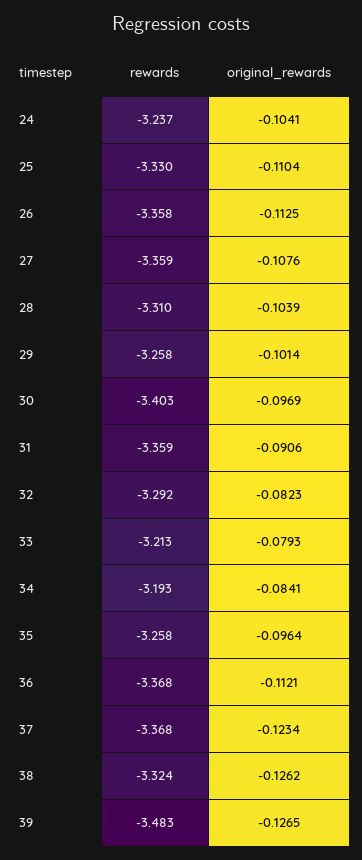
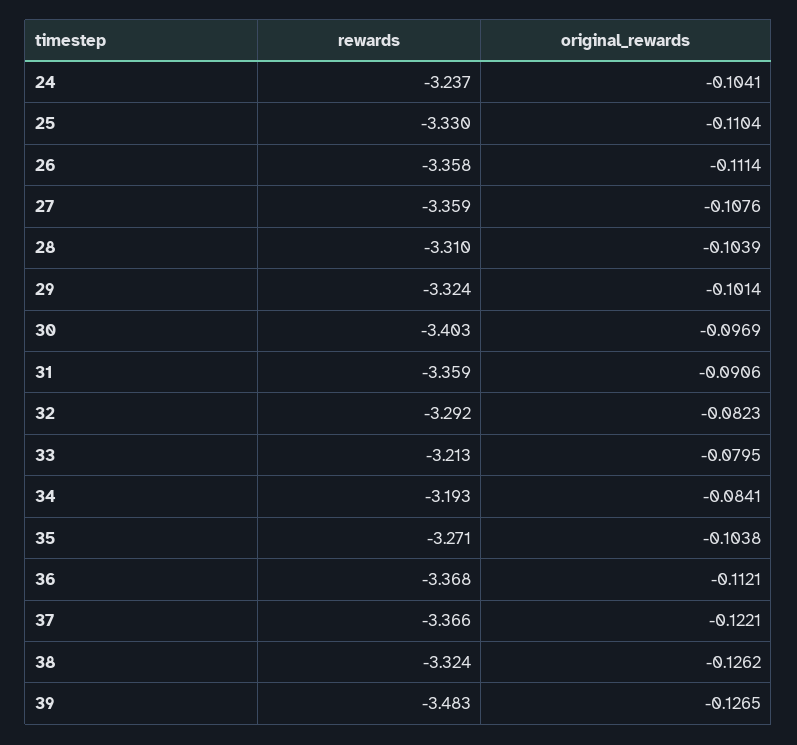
  {
    "rewards": {
      "24": -3.237,
      "25": -3.33,
      "26": -3.358,
      "27": -3.359,
      "28": -3.31,
-     "29": -3.258,
+     "29": -3.324,
      "30": -3.403,
      "31": -3.359,
      "32": -3.292,
      "33": -3.213,
      "34": -3.193,
-     "35": -3.258,
+     "35": -3.271,
      "36": -3.368,
-     "37": -3.368,
+     "37": -3.366,
      "38": -3.324,
      "39": -3.483
    },
    "original_rewards": {
      "24": -0.1041,
      "25": -0.1104,
-     "26": -0.1125,
+     "26": -0.1114,
      "27": -0.1076,
      "28": -0.1039,
      "29": -0.1014,
      "30": -0.0969,
      "31": -0.0906,
      "32": -0.0823,
-     "33": -0.0793,
+     "33": -0.0795,
      "34": -0.0841,
-     "35": -0.0964,
+     "35": -0.1038,
      "36": -0.1121,
-     "37": -0.1234,
+     "37": -0.1221,
      "38": -0.1262,
      "39": -0.1265
    }
  }

